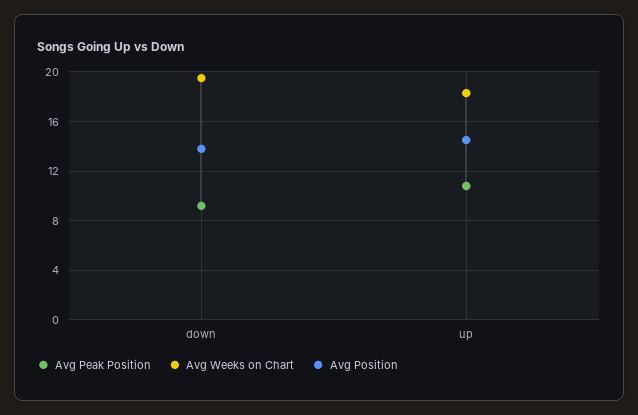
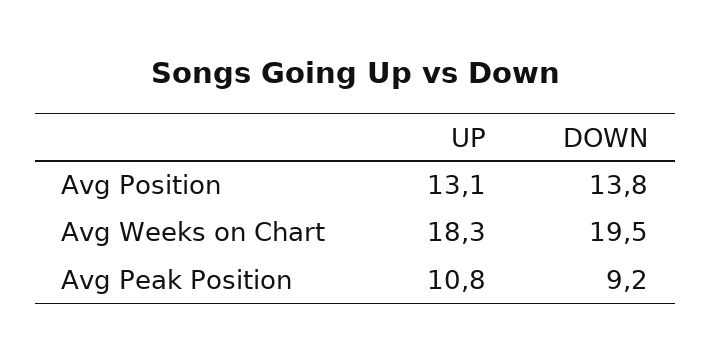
  {
    "Avg Peak Position": {
      "down": 9.2,
      "up": 10.8
    },
    "Avg Weeks on Chart": {
      "down": 19.5,
      "up": 18.3
    },
    "Avg Position": {
      "down": 13.8,
-     "up": 14.5
+     "up": 13.1
    }
  }

